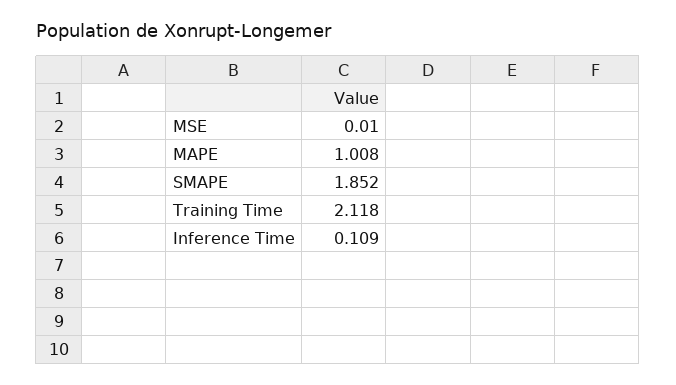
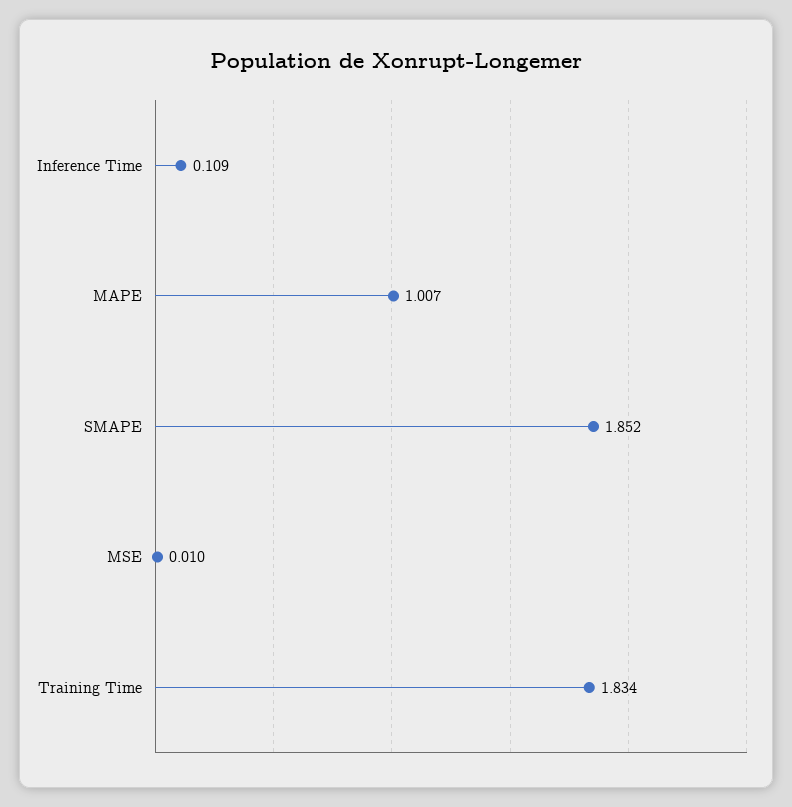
  {
    "MSE": 0.01,
-   "MAPE": 1.008,
+   "MAPE": 1.007,
    "SMAPE": 1.852,
-   "Training Time": 2.118,
+   "Training Time": 1.834,
    "Inference Time": 0.109
  }

